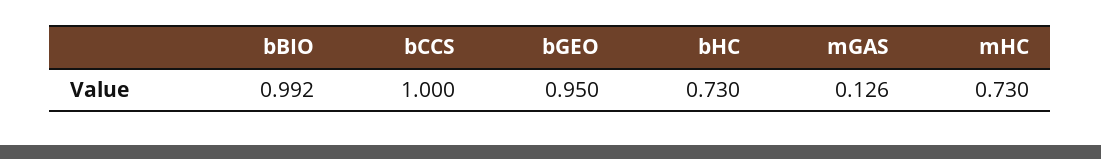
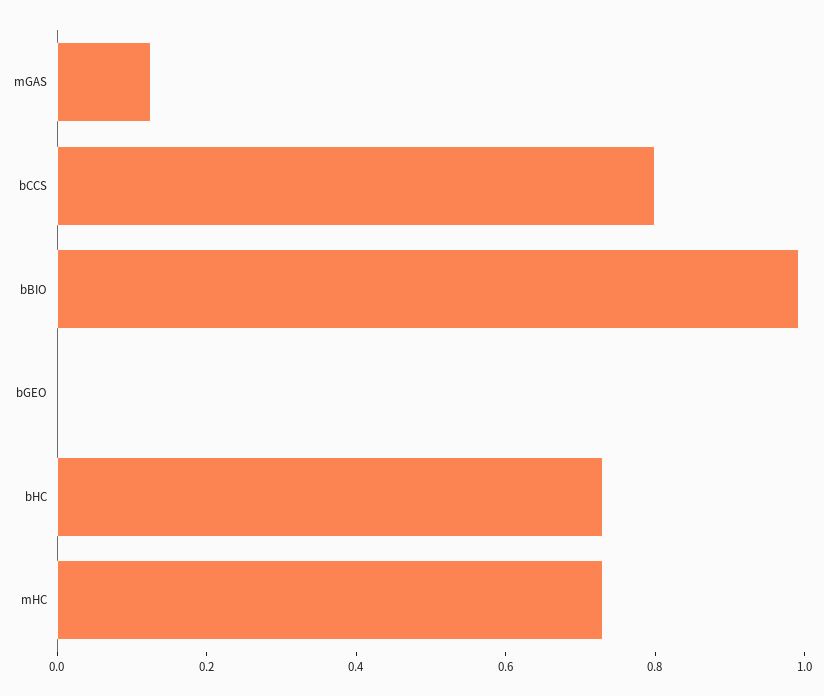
  {
    "bBIO": 0.992,
-   "bCCS": 1,
+   "bCCS": 0.8,
-   "bGEO": 0.95,
+   "bGEO": 0,
    "bHC": 0.73,
    "mGAS": 0.126,
    "mHC": 0.73
  }

